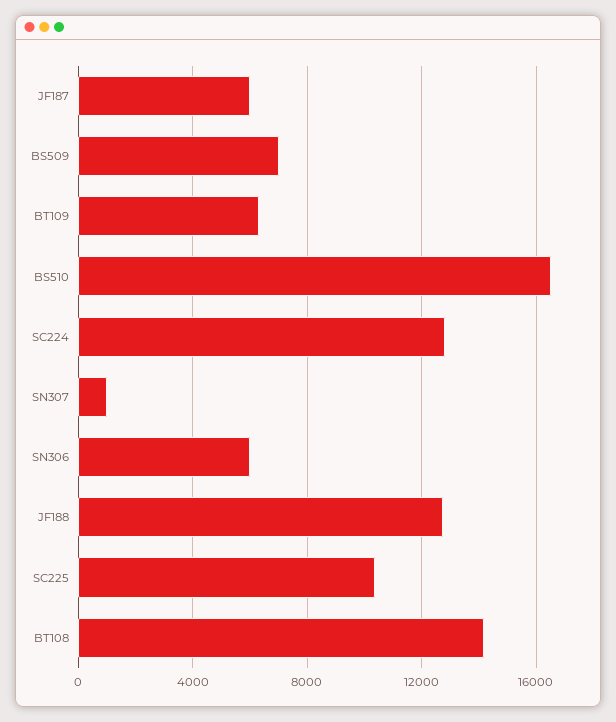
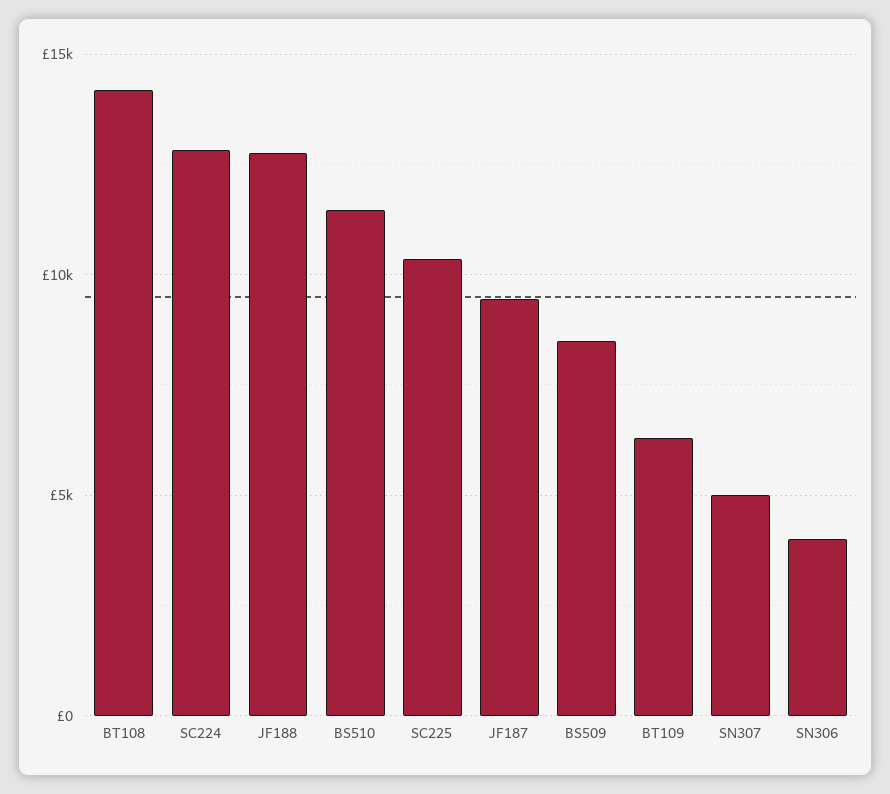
  {
-   "JF187": 6000,
+   "JF187": 9500,
-   "BS509": 7000,
+   "BS509": 8500,
    "BT109": 6500,
-   "BS510": 16500,
+   "BS510": 11500,
    "SC224": 13000,
-   "SN307": 1000,
+   "SN307": 5000,
-   "SN306": 6000,
+   "SN306": 4000,
    "JF188": 13000,
    "SC225": 10500,
    "BT108": 14000
  }

